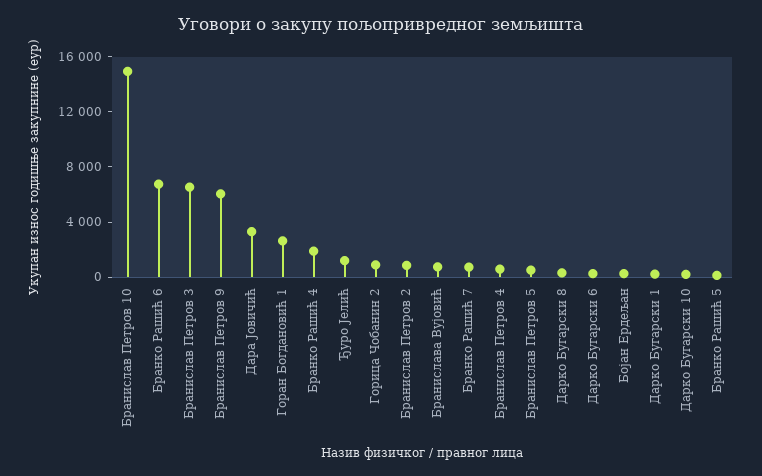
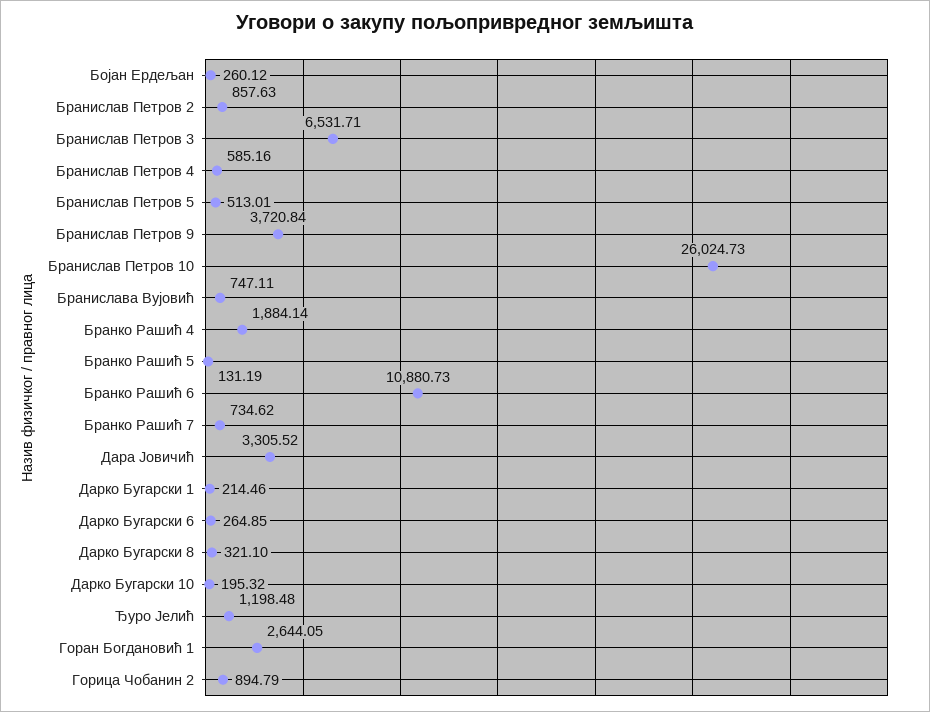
  {
-   "Бранислав Петров 10": 15000,
+   "Бранислав Петров 10": 26024.73,
-   "Бранко Рашић 6": 7000,
+   "Бранко Рашић 6": 10880.73,
    "Бранислав Петров 3": 6531.71,
-   "Бранислав Петров 9": 6000,
+   "Бранислав Петров 9": 3720.84,
    "Дара Јовичић": 3305.52,
    "Горан Богдановић 1": 2644.05,
    "Бранко Рашић 4": 1884.14,
    "Ђуро Јелић": 1198.48,
    "Горица Чобанин 2": 894.79,
    "Бранислав Петров 2": 857.63,
    "Бранислава Вујовић": 747.11,
    "Бранко Рашић 7": 734.62,
    "Бранислав Петров 4": 585.16,
    "Бранислав Петров 5": 513.01,
    "Дарко Бугарски 8": 321.1,
    "Дарко Бугарски 6": 264.85,
    "Бојан Ердељан": 260.12,
    "Дарко Бугарски 1": 214.46,
    "Дарко Бугарски 10": 195.32,
    "Бранко Рашић 5": 131.19
  }

